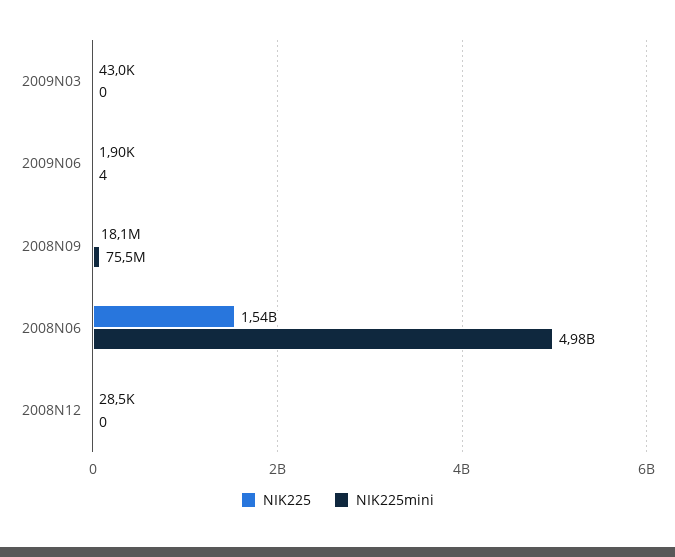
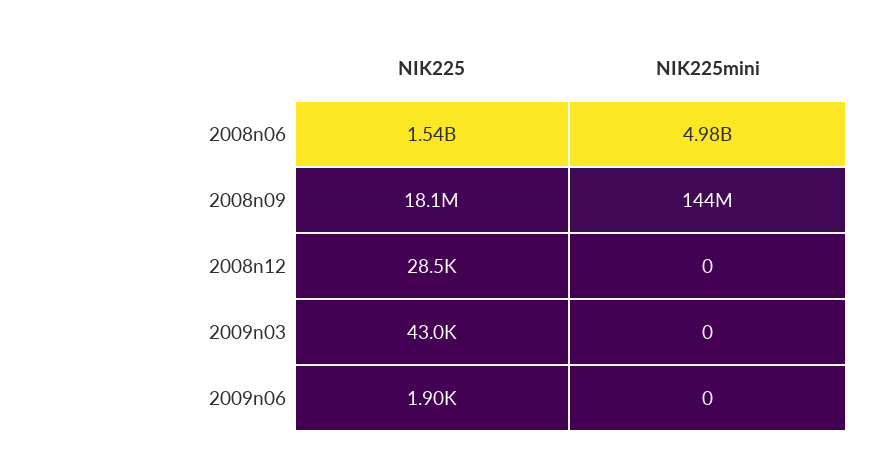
  {
    "NIK225": {
      "2009N03": 43000,
      "2009N06": 1900,
      "2008N09": 18100000,
      "2008N06": 1540000000,
      "2008N12": 28500
    },
    "NIK225mini": {
      "2009N03": 0,
-     "2009N06": 4,
+     "2009N06": 0,
-     "2008N09": 75500000,
+     "2008N09": 144000000,
      "2008N06": 4980000000,
      "2008N12": 0
    }
  }

